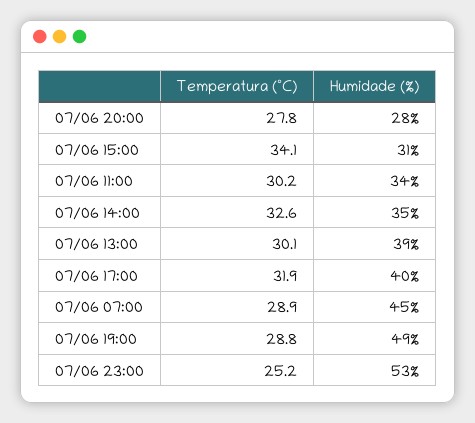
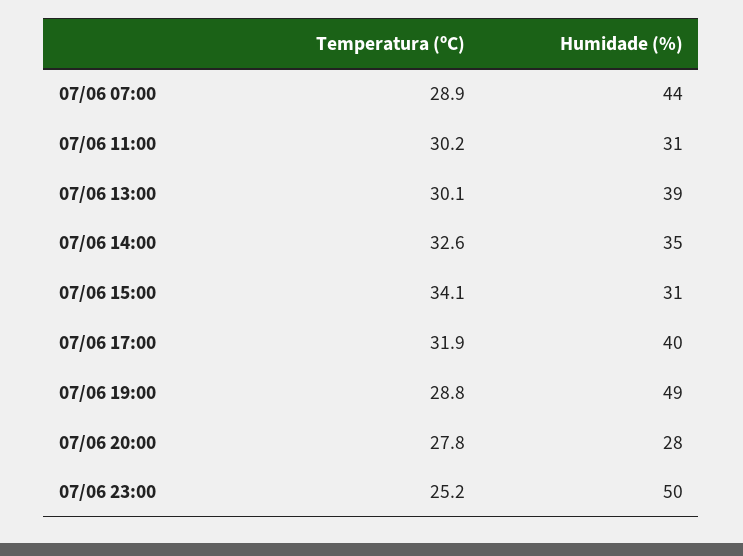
  {
    "Temperatura (ºC)": {
      "07/06 20:00": 27.8,
      "07/06 15:00": 34.1,
      "07/06 11:00": 30.2,
      "07/06 14:00": 32.6,
      "07/06 13:00": 30.1,
      "07/06 17:00": 31.9,
      "07/06 07:00": 28.9,
      "07/06 19:00": 28.8,
      "07/06 23:00": 25.2
    },
    "Humidade (%)": {
      "07/06 20:00": 28,
      "07/06 15:00": 31,
-     "07/06 11:00": 34,
+     "07/06 11:00": 31,
      "07/06 14:00": 35,
      "07/06 13:00": 39,
      "07/06 17:00": 40,
-     "07/06 07:00": 45,
+     "07/06 07:00": 44,
      "07/06 19:00": 49,
-     "07/06 23:00": 53
+     "07/06 23:00": 50
    }
  }

